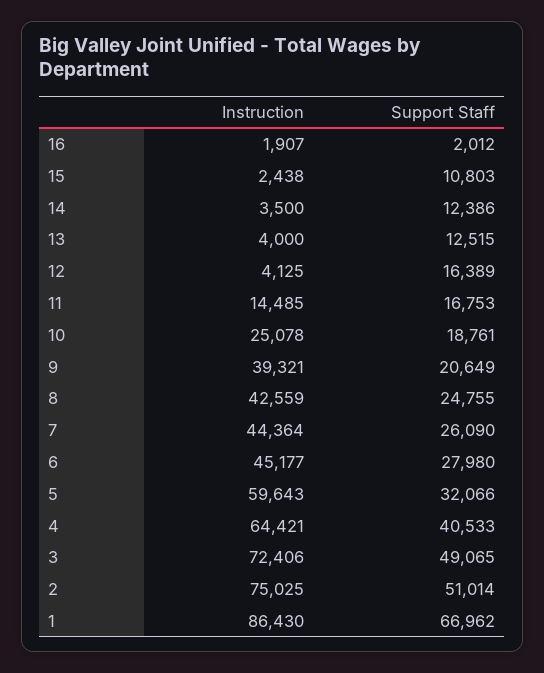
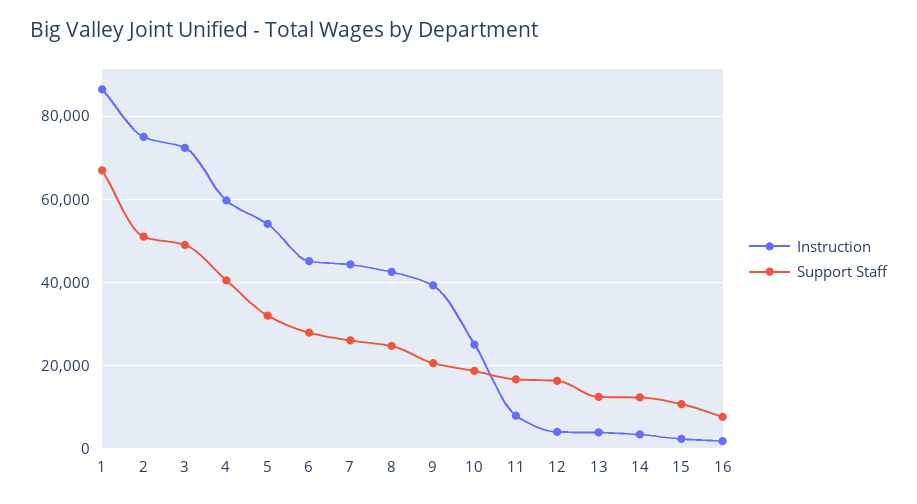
  {
    "Instruction": {
      "16": 1907,
      "15": 2438,
      "14": 3500,
      "13": 4000,
      "12": 4125,
-     "11": 14485,
+     "11": 8000,
      "10": 25078,
      "9": 39321,
      "8": 42559,
      "7": 44364,
      "6": 45177,
-     "5": 59643,
+     "5": 54000,
-     "4": 64421,
+     "4": 60000,
      "3": 72406,
      "2": 75025,
      "1": 86430
    },
    "Support Staff": {
-     "16": 2012,
+     "16": 8000,
      "15": 10803,
      "14": 12386,
      "13": 12515,
      "12": 16389,
      "11": 16753,
      "10": 18761,
      "9": 20649,
      "8": 24755,
      "7": 26090,
      "6": 27980,
      "5": 32066,
      "4": 40533,
      "3": 49065,
      "2": 51014,
      "1": 66962
    }
  }

